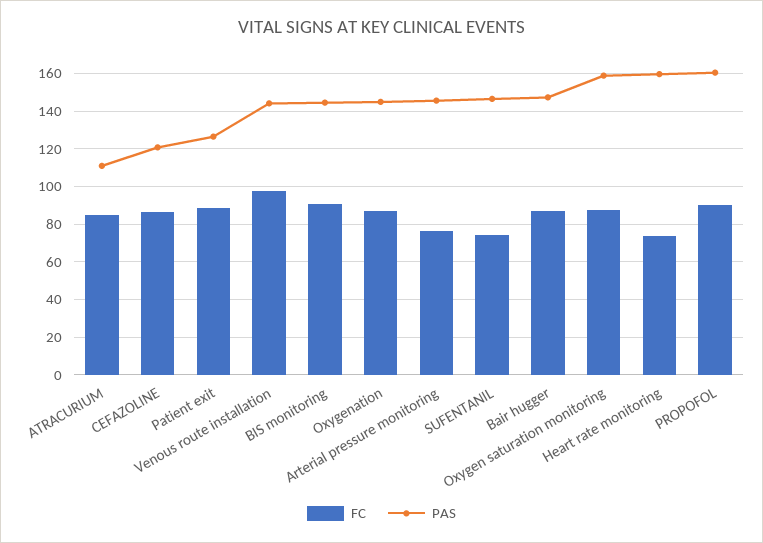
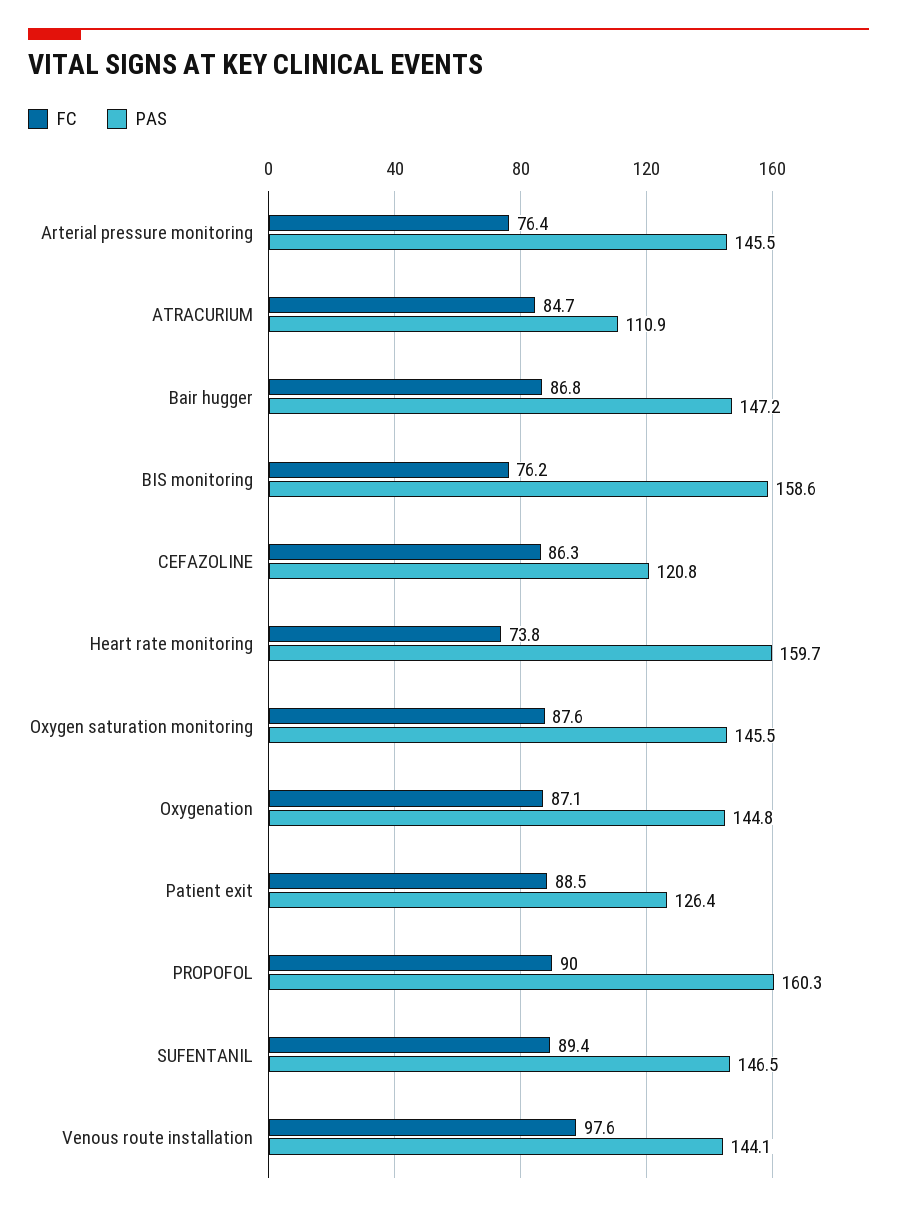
  {
    "FC": {
      "ATRACURIUM": 84.7,
      "CEFAZOLINE": 86.3,
      "Patient exit": 88.5,
      "Venous route installation": 97.6,
-     "BIS monitoring": 90,
+     "BIS monitoring": 76.2,
      "Oxygenation": 87.1,
      "Arterial pressure monitoring": 76.4,
-     "SUFENTANIL": 75,
+     "SUFENTANIL": 89.4,
      "Bair hugger": 86.8,
      "Oxygen saturation monitoring": 87.6,
      "Heart rate monitoring": 73.8,
      "PROPOFOL": 90
    },
    "PAS": {
      "ATRACURIUM": 110.9,
      "CEFAZOLINE": 120.8,
      "Patient exit": 126.4,
      "Venous route installation": 144.1,
-     "BIS monitoring": 145,
+     "BIS monitoring": 158.6,
      "Oxygenation": 144.8,
      "Arterial pressure monitoring": 145.5,
      "SUFENTANIL": 146.5,
      "Bair hugger": 147.2,
-     "Oxygen saturation monitoring": 160,
+     "Oxygen saturation monitoring": 145.5,
      "Heart rate monitoring": 159.7,
      "PROPOFOL": 160.3
    }
  }

